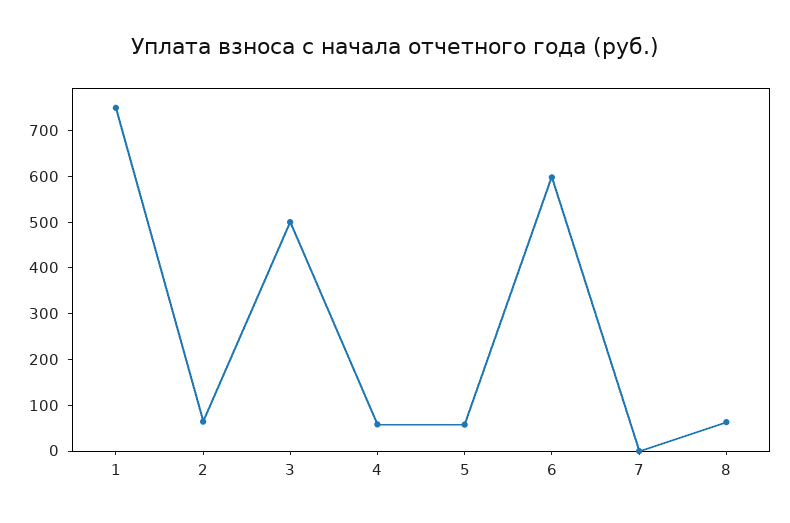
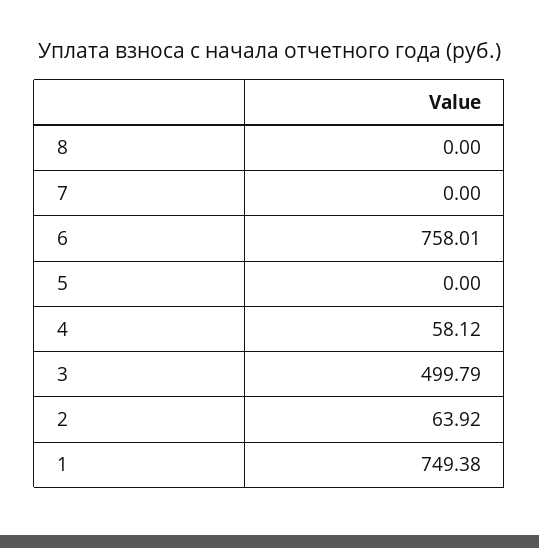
  {
    "1": 749.38,
    "2": 63.92,
    "3": 499.79,
    "4": 58.12,
-   "5": 60,
+   "5": 0,
-   "6": 600,
+   "6": 758.01,
    "7": 0,
-   "8": 60
+   "8": 0
  }

